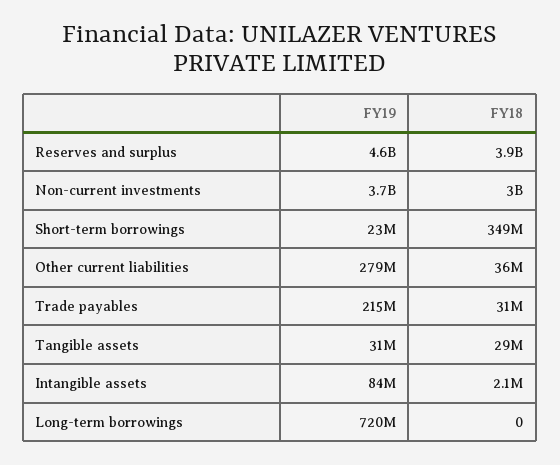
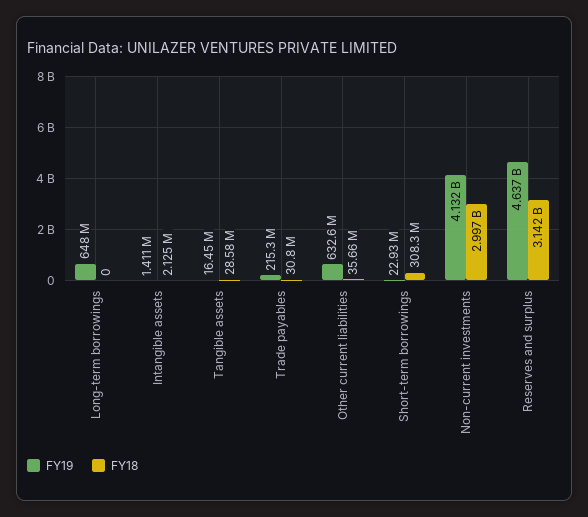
  {
    "FY19": {
      "Reserves and surplus": 4637000000,
-     "Non-current investments": 3700000000,
+     "Non-current investments": 4132000000,
      "Short-term borrowings": 22930000,
-     "Other current liabilities": 279000000,
+     "Other current liabilities": 632600000,
      "Trade payables": 215300000,
-     "Tangible assets": 31000000,
+     "Tangible assets": 16450000,
-     "Intangible assets": 84000000,
+     "Intangible assets": 1411000,
-     "Long-term borrowings": 720000000
+     "Long-term borrowings": 648000000
    },
    "FY18": {
-     "Reserves and surplus": 3900000000,
+     "Reserves and surplus": 3142000000,
      "Non-current investments": 2997000000,
-     "Short-term borrowings": 349000000,
+     "Short-term borrowings": 308300000,
      "Other current liabilities": 35660000,
      "Trade payables": 30800000,
      "Tangible assets": 28580000,
      "Intangible assets": 2125000,
      "Long-term borrowings": 0
    }
  }

